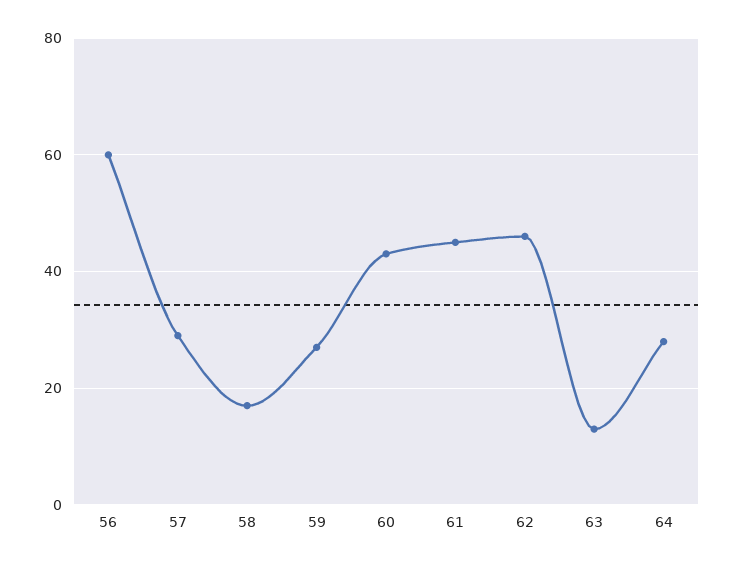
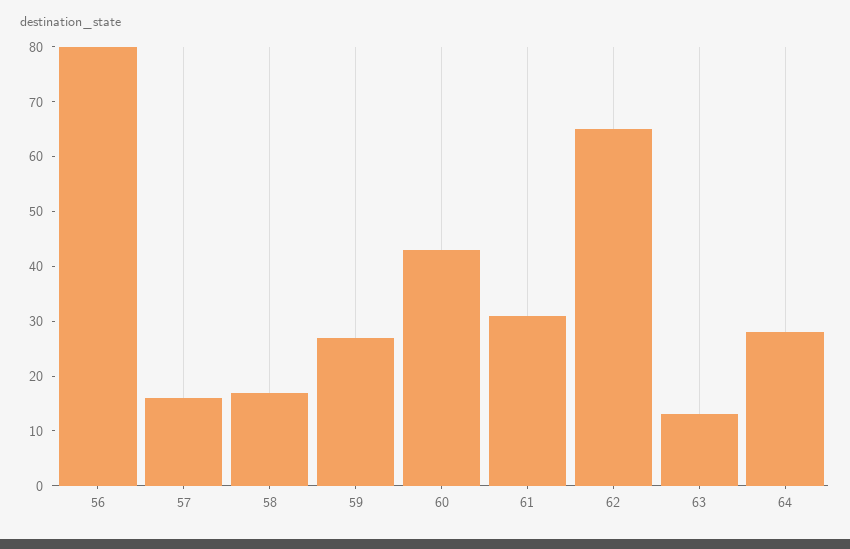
  {
-   "56": 60,
+   "56": 80,
-   "57": 30,
+   "57": 15,
    "58": 15,
    "59": 25,
    "60": 45,
-   "61": 45,
+   "61": 30,
-   "62": 45,
+   "62": 65,
    "63": 15,
    "64": 30
  }

